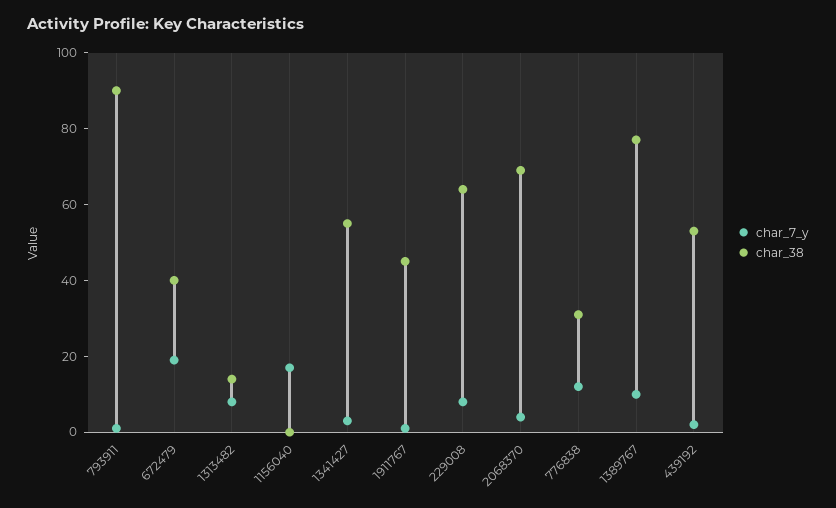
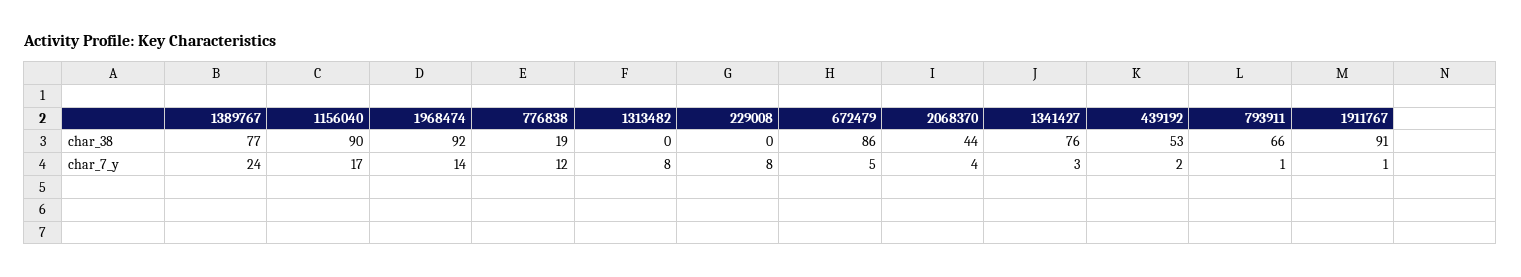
  {
    "char_7_y": {
      "793911": 1,
-     "672479": 20,
+     "672479": 5,
      "1313482": 8,
      "1156040": 17,
      "1341427": 3,
      "1911767": 1,
      "229008": 8,
      "2068370": 4,
      "776838": 12,
-     "1389767": 10,
+     "1389767": 24,
-     "439192": 2
+     "439192": 2,
+     "1968474": 14
    },
    "char_38": {
-     "793911": 90,
+     "793911": 66,
-     "672479": 40,
+     "672479": 86,
-     "1313482": 15,
+     "1313482": 0,
-     "1156040": 0,
+     "1156040": 90,
-     "1341427": 55,
+     "1341427": 76,
-     "1911767": 45,
+     "1911767": 91,
-     "229008": 65,
+     "229008": 0,
-     "2068370": 70,
+     "2068370": 44,
-     "776838": 30,
+     "776838": 19,
      "1389767": 77,
-     "439192": 53
+     "439192": 53,
+     "1968474": 92
    }
  }

